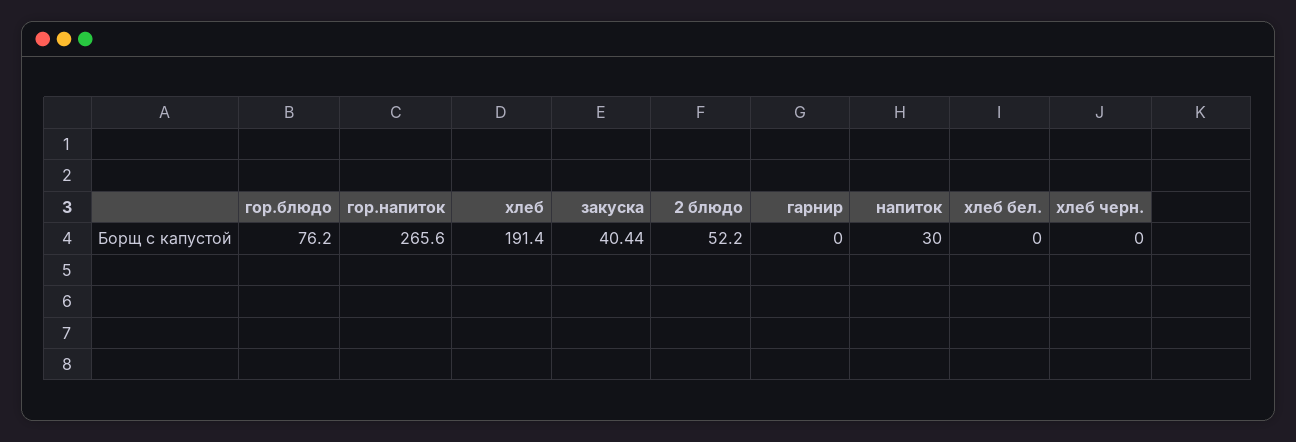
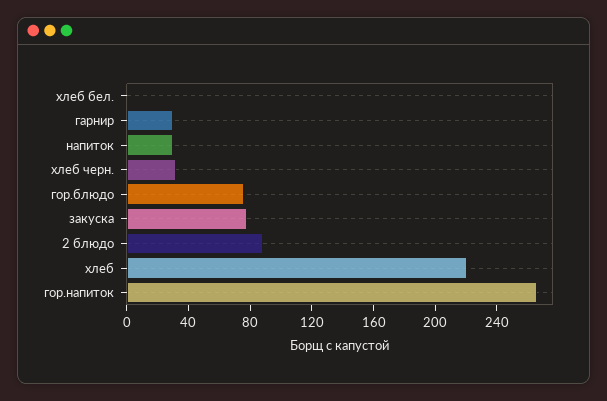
  {
    "гор.блюдо": 76.2,
    "гор.напиток": 265.6,
-   "хлеб": 191.4,
+   "хлеб": 220,
-   "закуска": 40.44,
+   "закуска": 80,
-   "2 блюдо": 52.2,
+   "2 блюдо": 90,
-   "гарнир": 0,
+   "гарнир": 30,
    "напиток": 30,
    "хлеб бел.": 0,
-   "хлеб черн.": 0
+   "хлеб черн.": 30
  }

